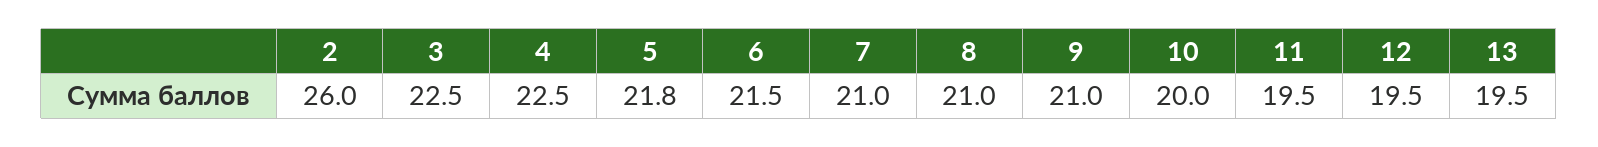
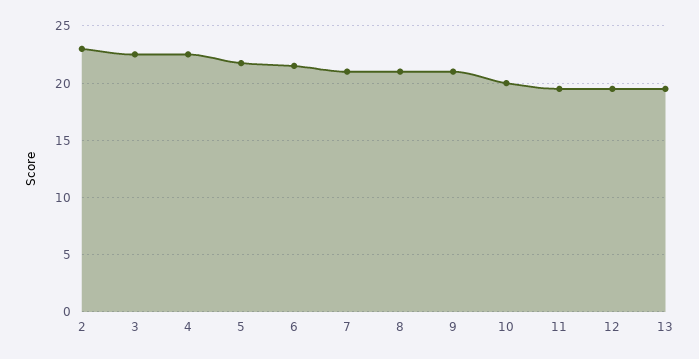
  {
-   "2": 26,
+   "2": 23,
    "3": 22.5,
    "4": 22.5,
    "5": 21.8,
    "6": 21.5,
    "7": 21,
    "8": 21,
    "9": 21,
    "10": 20,
    "11": 19.5,
    "12": 19.5,
    "13": 19.5
  }

